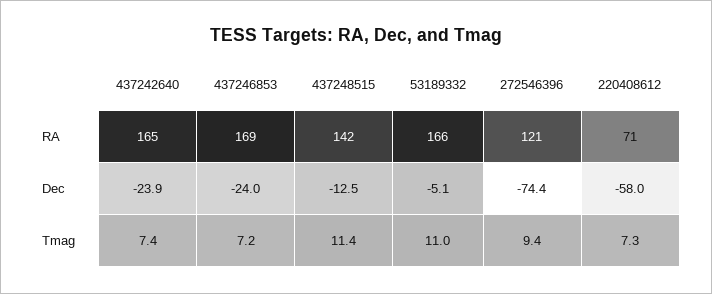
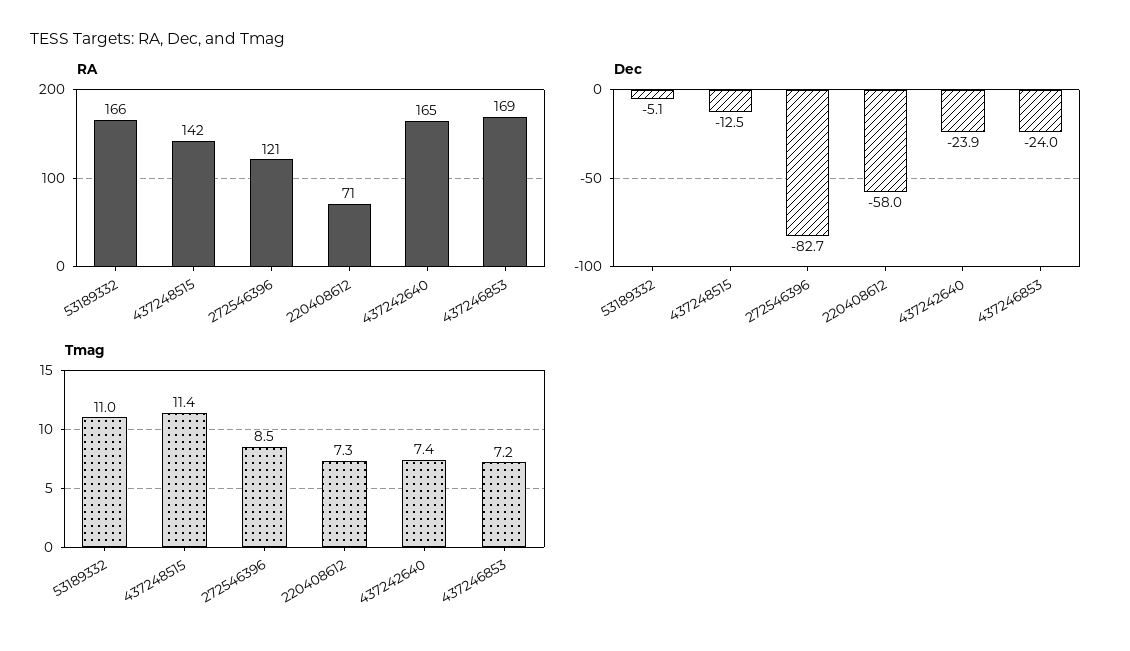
  {
    "RA": {
      "437242640": 165,
      "437246853": 169,
      "437248515": 142,
      "53189332": 166,
      "272546396": 121,
      "220408612": 71
    },
    "Dec": {
      "437242640": -23.9,
      "437246853": -24,
      "437248515": -12.5,
      "53189332": -5.1,
-     "272546396": -74.4,
+     "272546396": -82.7,
      "220408612": -58
    },
    "Tmag": {
      "437242640": 7.4,
      "437246853": 7.2,
      "437248515": 11.4,
      "53189332": 11,
-     "272546396": 9.4,
+     "272546396": 8.5,
      "220408612": 7.3
    }
  }

